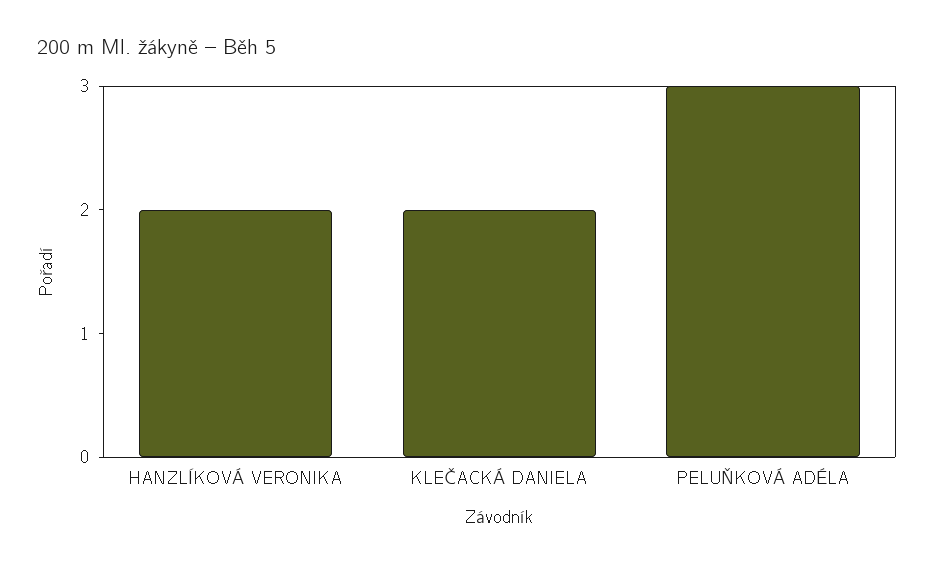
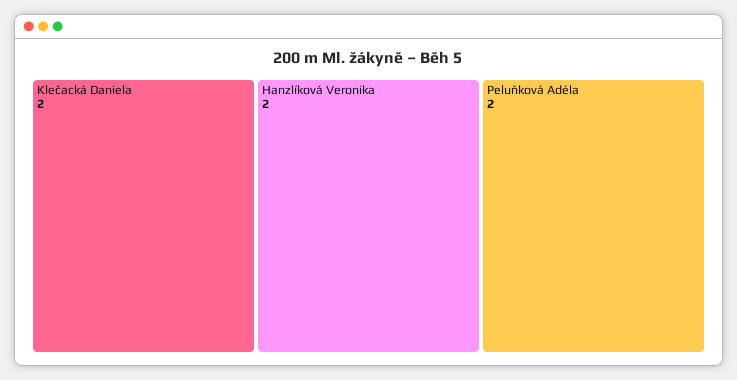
  {
    "HANZLÍKOVÁ VERONIKA": 2,
    "KLEČACKÁ DANIELA": 2,
-   "PELUŇKOVÁ ADÉLA": 3
+   "PELUŇKOVÁ ADÉLA": 2
  }

